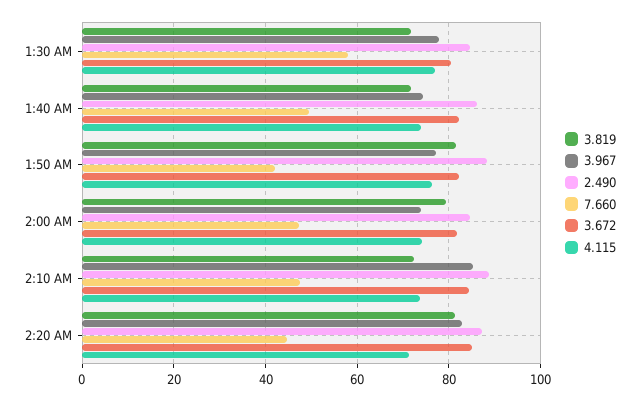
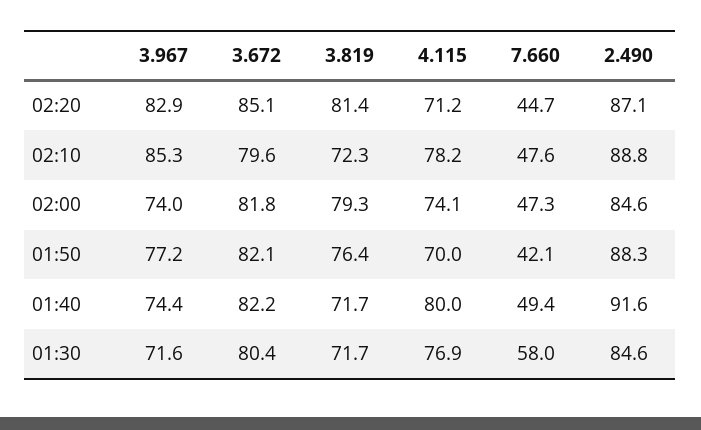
  {
    "3.819": {
      "1:30 AM": 71.7,
      "1:40 AM": 71.7,
-     "1:50 AM": 82,
+     "1:50 AM": 76.4,
      "2:00 AM": 79.3,
      "2:10 AM": 72.3,
      "2:20 AM": 81.4
    },
    "3.967": {
-     "1:30 AM": 78,
+     "1:30 AM": 71.6,
      "1:40 AM": 74.4,
      "1:50 AM": 77.2,
      "2:00 AM": 74,
      "2:10 AM": 85.3,
      "2:20 AM": 82.9
    },
    "2.490": {
      "1:30 AM": 84.6,
-     "1:40 AM": 86,
+     "1:40 AM": 91.6,
      "1:50 AM": 88.3,
      "2:00 AM": 84.6,
      "2:10 AM": 88.8,
      "2:20 AM": 87.1
    },
    "7.660": {
      "1:30 AM": 58,
      "1:40 AM": 49.4,
      "1:50 AM": 42.1,
      "2:00 AM": 47.3,
      "2:10 AM": 47.6,
      "2:20 AM": 44.7
    },
    "3.672": {
      "1:30 AM": 80.4,
      "1:40 AM": 82.2,
      "1:50 AM": 82.1,
      "2:00 AM": 81.8,
-     "2:10 AM": 84,
+     "2:10 AM": 79.6,
      "2:20 AM": 85.1
    },
    "4.115": {
      "1:30 AM": 76.9,
-     "1:40 AM": 74,
+     "1:40 AM": 80,
-     "1:50 AM": 76,
+     "1:50 AM": 70,
      "2:00 AM": 74.1,
-     "2:10 AM": 74,
+     "2:10 AM": 78.2,
      "2:20 AM": 71.2
    }
  }

